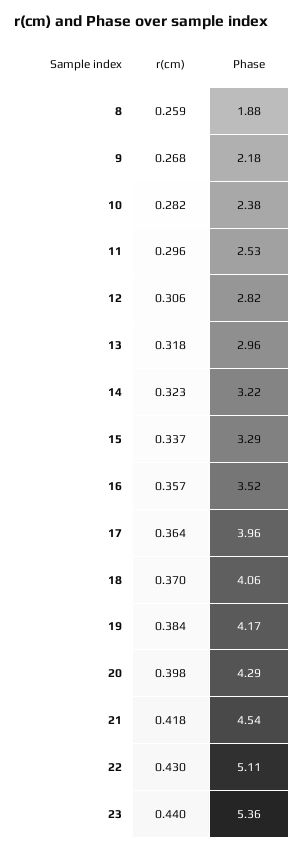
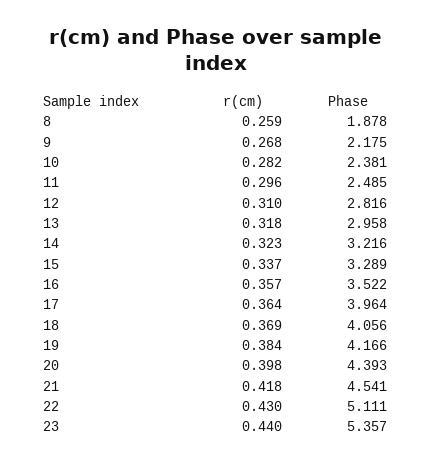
  {
    "r(cm)": {
      "8": 0.259,
      "9": 0.268,
      "10": 0.282,
      "11": 0.296,
-     "12": 0.306,
+     "12": 0.31,
      "13": 0.318,
      "14": 0.323,
      "15": 0.337,
      "16": 0.357,
      "17": 0.364,
-     "18": 0.37,
+     "18": 0.369,
      "19": 0.384,
      "20": 0.398,
      "21": 0.418,
      "22": 0.43,
      "23": 0.44
    },
    "Phase": {
      "8": 1.878,
      "9": 2.175,
      "10": 2.381,
-     "11": 2.53,
+     "11": 2.485,
      "12": 2.816,
      "13": 2.958,
      "14": 3.216,
      "15": 3.289,
      "16": 3.522,
      "17": 3.964,
      "18": 4.056,
      "19": 4.166,
-     "20": 4.29,
+     "20": 4.393,
      "21": 4.541,
      "22": 5.111,
      "23": 5.357
    }
  }

